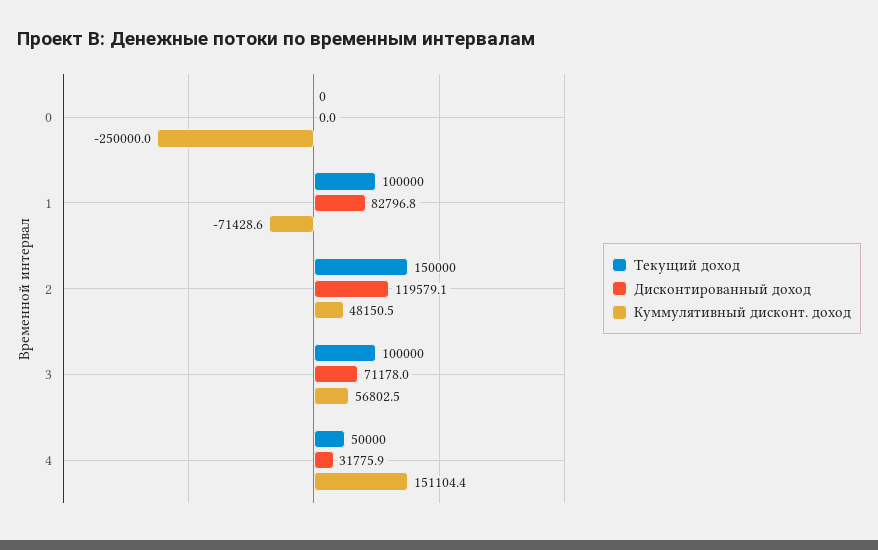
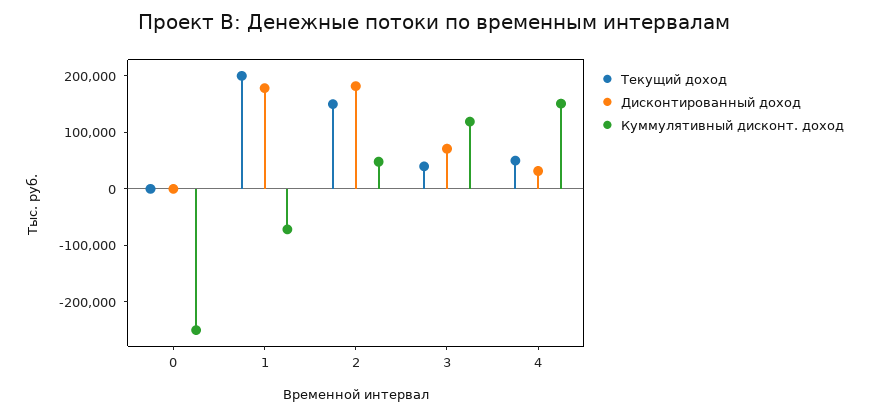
  {
    "Текущий доход": {
      "0": 0,
-     "1": 100000,
+     "1": 200000,
      "2": 150000,
-     "3": 100000,
+     "3": 40000,
      "4": 50000
    },
    "Дисконтированный доход": {
      "0": 0,
-     "1": 82796.8,
+     "1": 180000,
-     "2": 119579.1,
+     "2": 180000,
      "3": 71178,
      "4": 31775.9
    },
    "Куммулятивный дисконт. доход": {
      "0": -250000,
      "1": -71428.6,
      "2": 48150.5,
-     "3": 56802.5,
+     "3": 120000,
      "4": 151104.4
    }
  }

